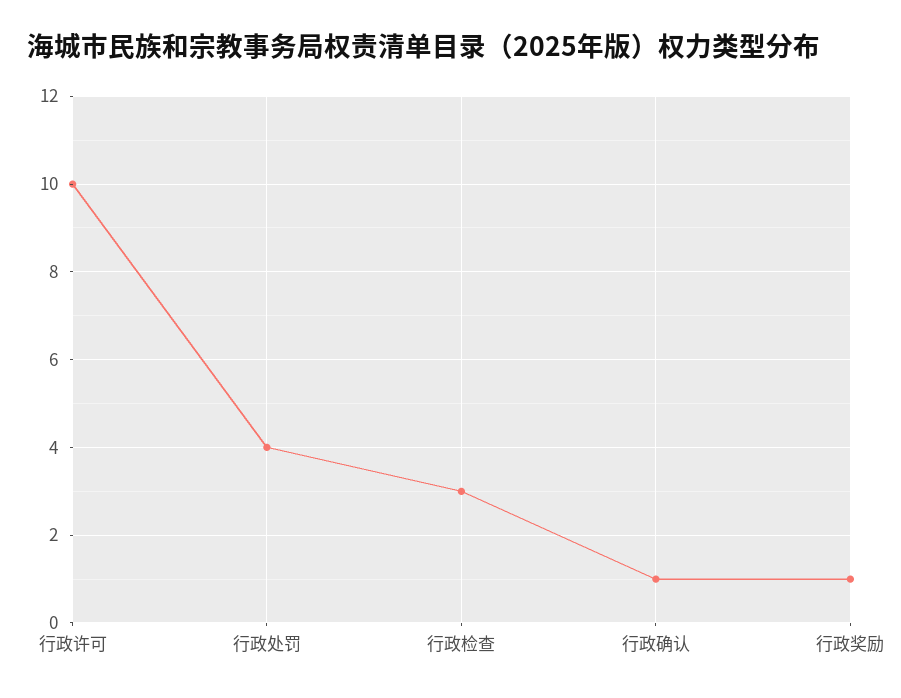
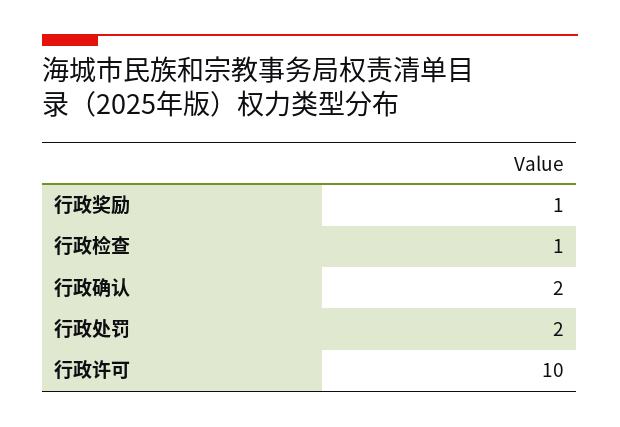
  {
    "行政许可": 10,
-   "行政处罚": 4,
+   "行政处罚": 2,
-   "行政检查": 3,
+   "行政检查": 1,
-   "行政确认": 1,
+   "行政确认": 2,
    "行政奖励": 1
  }

